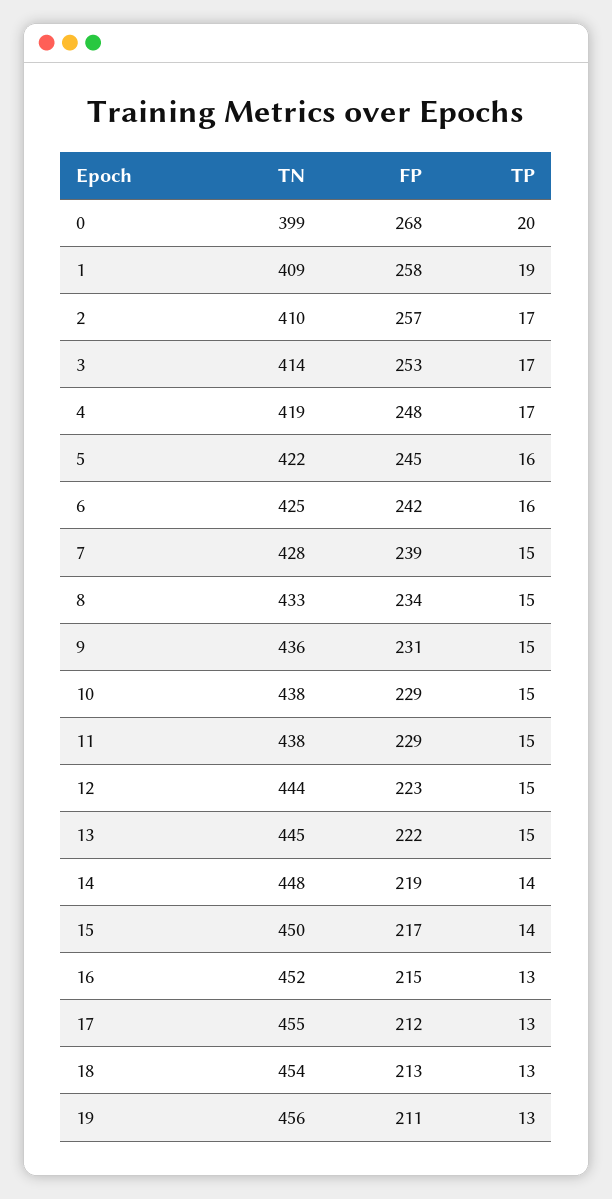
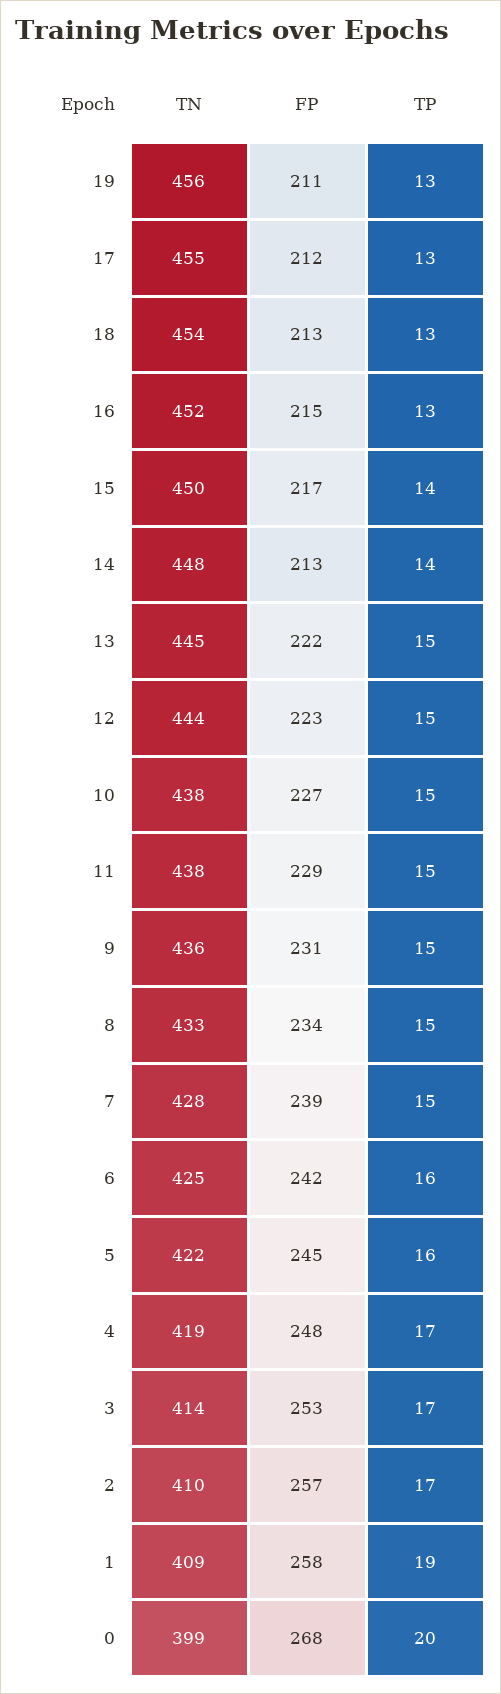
  {
    "TN": {
      "0": 399,
      "1": 409,
      "2": 410,
      "3": 414,
      "4": 419,
      "5": 422,
      "6": 425,
      "7": 428,
      "8": 433,
      "9": 436,
      "10": 438,
      "11": 438,
      "12": 444,
      "13": 445,
      "14": 448,
      "15": 450,
      "16": 452,
      "17": 455,
      "18": 454,
      "19": 456
    },
    "FP": {
      "0": 268,
      "1": 258,
      "2": 257,
      "3": 253,
      "4": 248,
      "5": 245,
      "6": 242,
      "7": 239,
      "8": 234,
      "9": 231,
-     "10": 229,
+     "10": 227,
      "11": 229,
      "12": 223,
      "13": 222,
-     "14": 219,
+     "14": 213,
      "15": 217,
      "16": 215,
      "17": 212,
      "18": 213,
      "19": 211
    },
    "TP": {
      "0": 20,
      "1": 19,
      "2": 17,
      "3": 17,
      "4": 17,
      "5": 16,
      "6": 16,
      "7": 15,
      "8": 15,
      "9": 15,
      "10": 15,
      "11": 15,
      "12": 15,
      "13": 15,
      "14": 14,
      "15": 14,
      "16": 13,
      "17": 13,
      "18": 13,
      "19": 13
    }
  }

